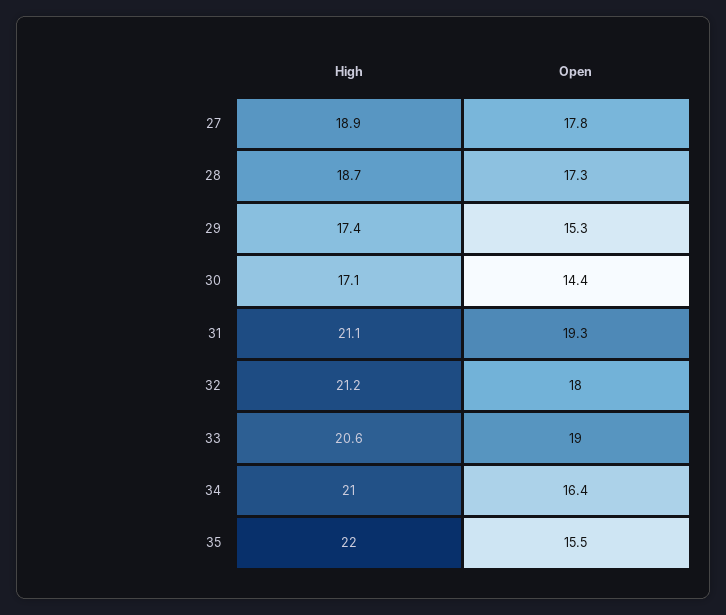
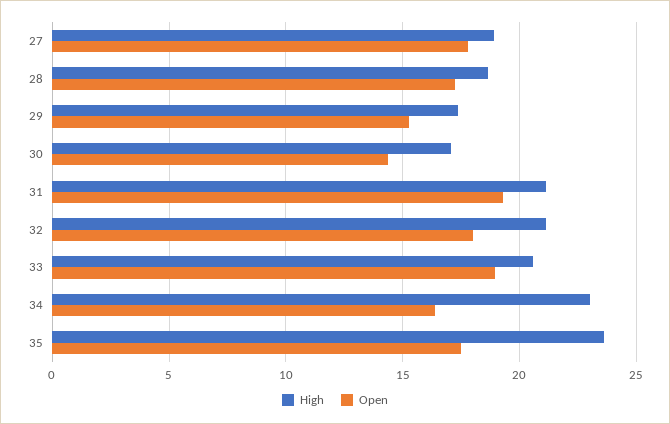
  {
    "High": {
      "27": 18.9,
      "28": 18.7,
      "29": 17.4,
      "30": 17.1,
      "31": 21.1,
      "32": 21.2,
      "33": 20.6,
-     "34": 21,
+     "34": 23,
-     "35": 22
+     "35": 23.5
    },
    "Open": {
      "27": 17.8,
      "28": 17.3,
      "29": 15.3,
      "30": 14.4,
      "31": 19.3,
      "32": 18,
      "33": 19,
      "34": 16.4,
-     "35": 15.5
+     "35": 17.5
    }
  }

